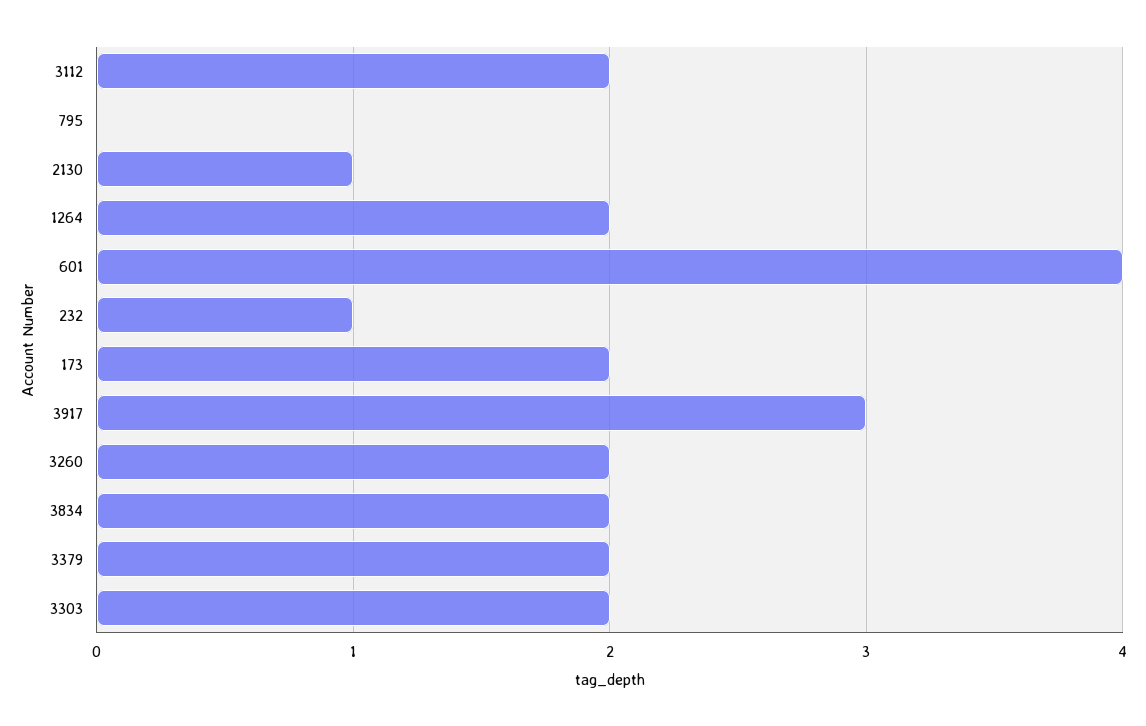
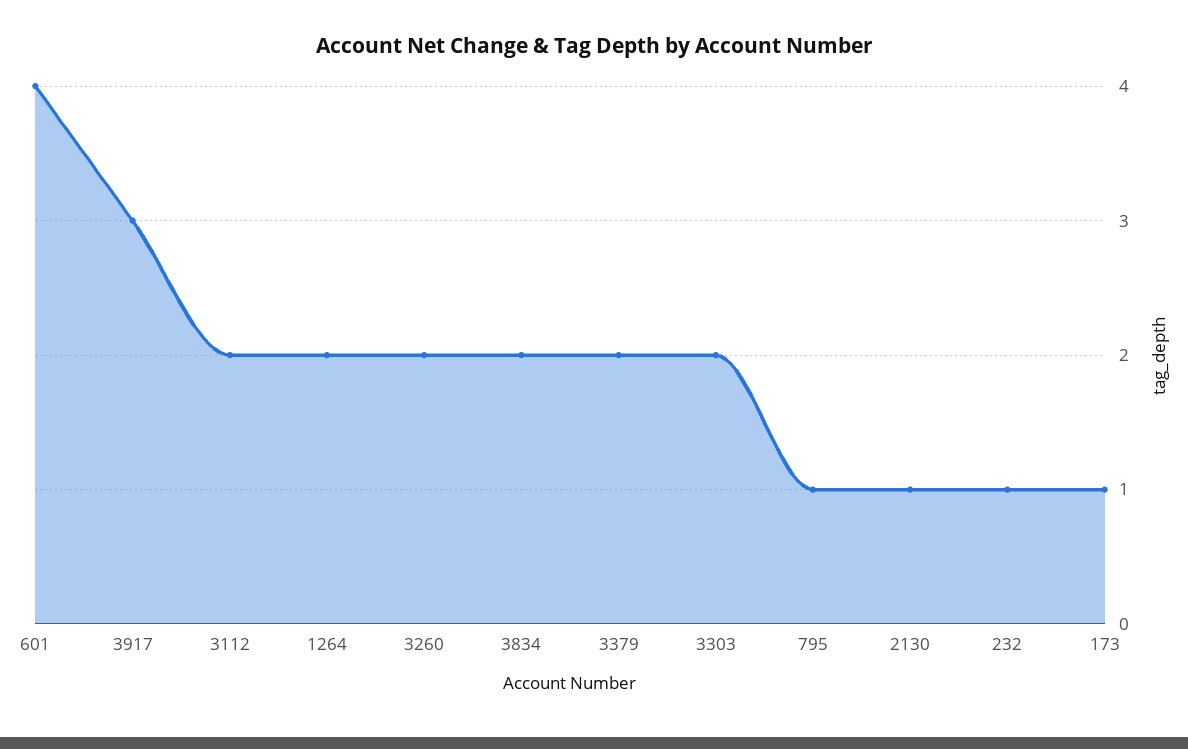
  {
    "3112": 2,
-   "795": 0,
+   "795": 1,
    "2130": 1,
    "1264": 2,
    "601": 4,
    "232": 1,
-   "173": 2,
+   "173": 1,
    "3917": 3,
    "3260": 2,
    "3834": 2,
    "3379": 2,
    "3303": 2
  }

